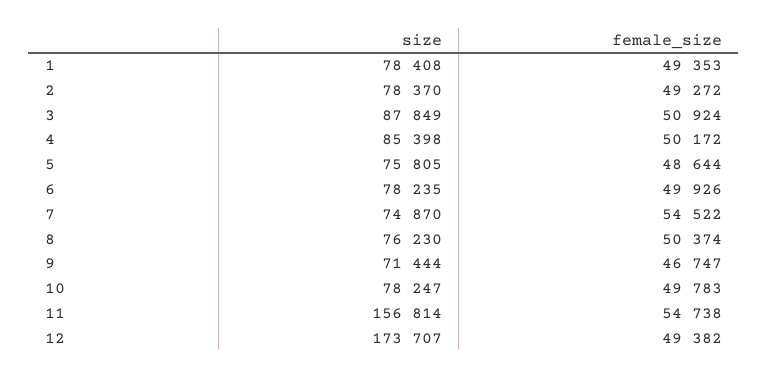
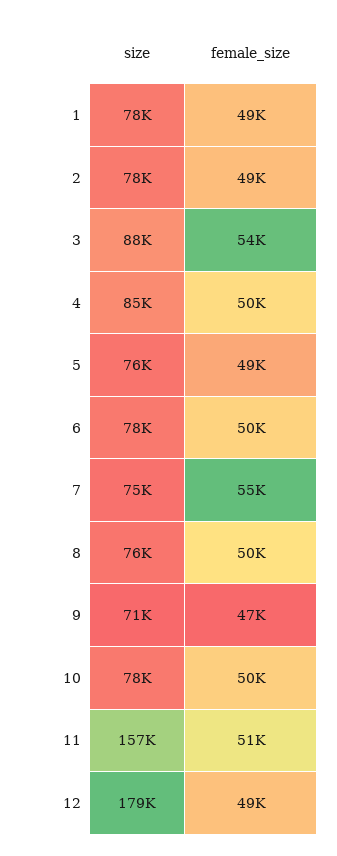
  {
    "size": {
      "1": 78408,
      "2": 78370,
      "3": 87849,
      "4": 85398,
      "5": 75805,
      "6": 78235,
      "7": 74870,
      "8": 76230,
      "9": 71444,
      "10": 78247,
      "11": 156814,
-     "12": 173707
+     "12": 179000
    },
    "female_size": {
      "1": 49353,
      "2": 49272,
-     "3": 50924,
+     "3": 54000,
      "4": 50172,
      "5": 48644,
      "6": 49926,
      "7": 54522,
      "8": 50374,
      "9": 46747,
      "10": 49783,
-     "11": 54738,
+     "11": 51000,
      "12": 49382
    }
  }

